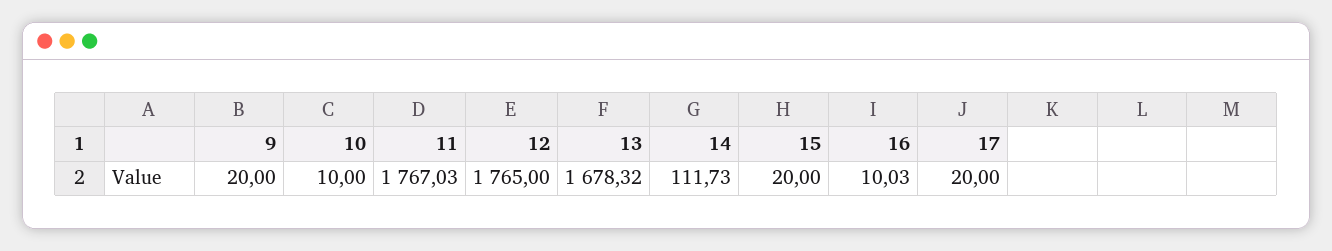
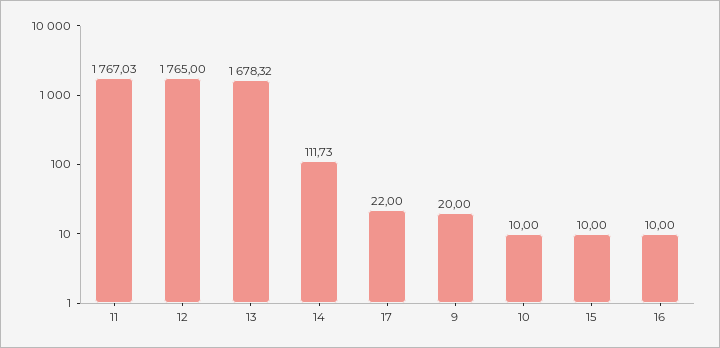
  {
    "9": 20,
    "10": 10,
    "11": 1767.03,
    "12": 1765,
    "13": 1678.32,
    "14": 111.73,
-   "15": 20,
+   "15": 10,
-   "16": 10.03,
+   "16": 10,
-   "17": 20
+   "17": 22
  }

